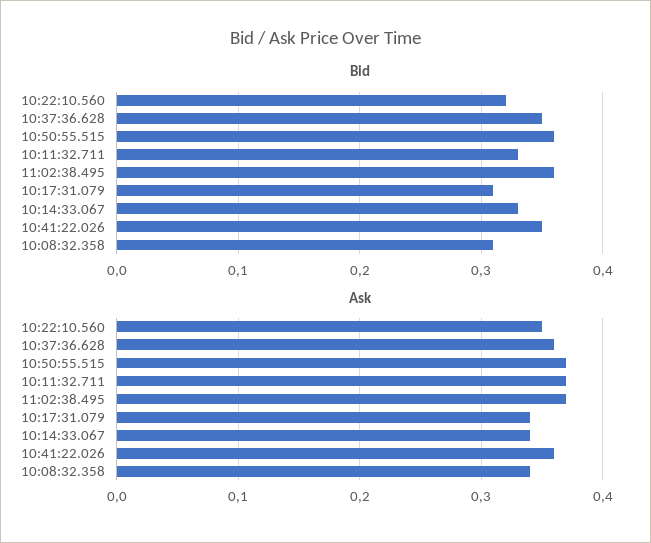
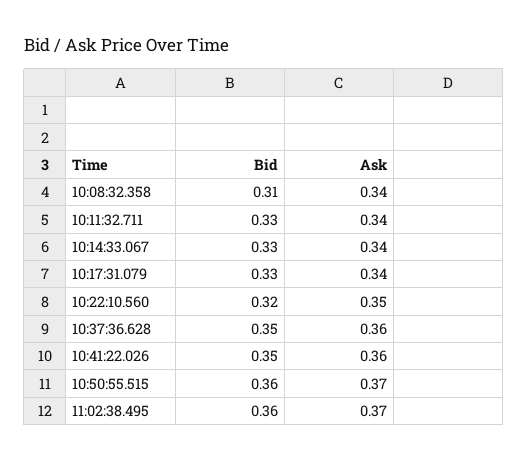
  {
    "Bid": {
      "10:22:10.560": 0.32,
      "10:37:36.628": 0.35,
      "10:50:55.515": 0.36,
      "10:11:32.711": 0.33,
      "11:02:38.495": 0.36,
-     "10:17:31.079": 0.31,
+     "10:17:31.079": 0.33,
      "10:14:33.067": 0.33,
      "10:41:22.026": 0.35,
      "10:08:32.358": 0.31
    },
    "Ask": {
      "10:22:10.560": 0.35,
      "10:37:36.628": 0.36,
      "10:50:55.515": 0.37,
-     "10:11:32.711": 0.37,
+     "10:11:32.711": 0.34,
      "11:02:38.495": 0.37,
      "10:17:31.079": 0.34,
      "10:14:33.067": 0.34,
      "10:41:22.026": 0.36,
      "10:08:32.358": 0.34
    }
  }

